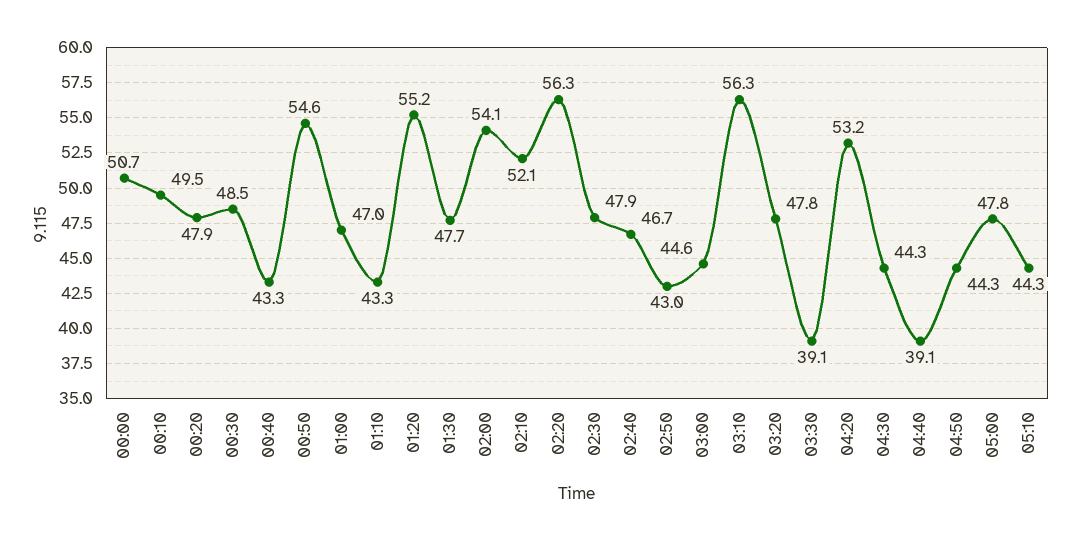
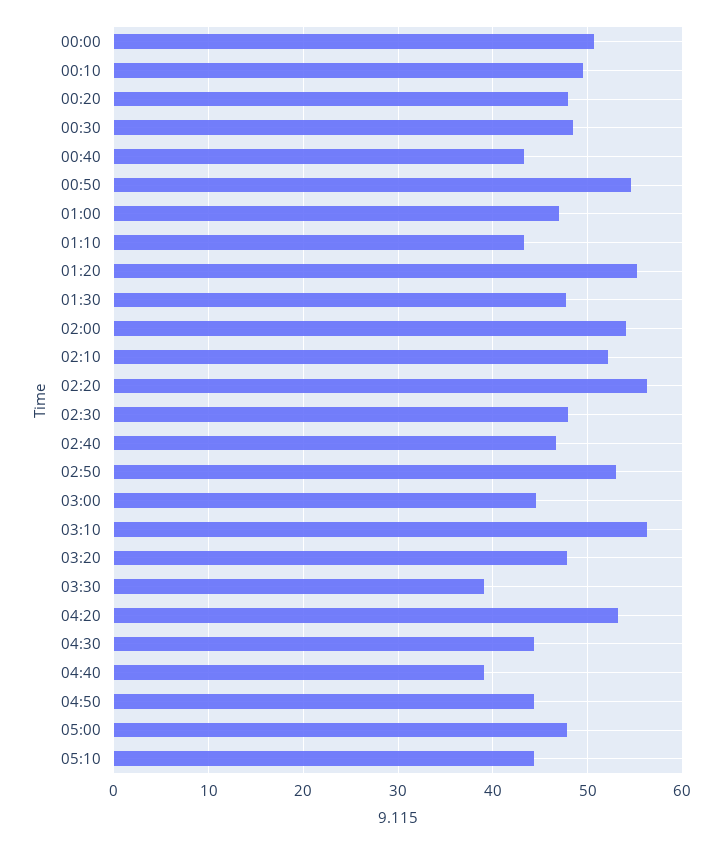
  {
    "00:00": 50.7,
    "00:10": 49.5,
    "00:20": 47.9,
    "00:30": 48.5,
    "00:40": 43.3,
    "00:50": 54.6,
    "01:00": 47,
    "01:10": 43.3,
    "01:20": 55.2,
    "01:30": 47.7,
    "02:00": 54.1,
    "02:10": 52.1,
    "02:20": 56.3,
    "02:30": 47.9,
    "02:40": 46.7,
-   "02:50": 43,
+   "02:50": 53,
    "03:00": 44.6,
    "03:10": 56.3,
    "03:20": 47.8,
    "03:30": 39.1,
    "04:20": 53.2,
    "04:30": 44.3,
    "04:40": 39.1,
    "04:50": 44.3,
    "05:00": 47.8,
    "05:10": 44.3
  }

